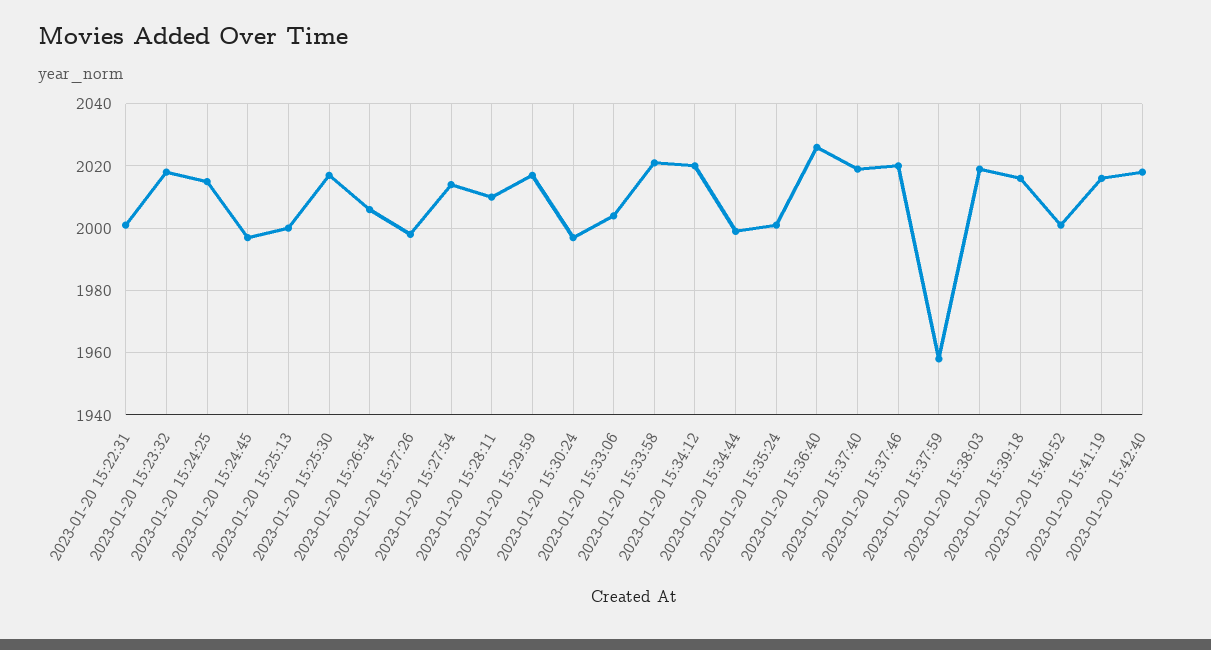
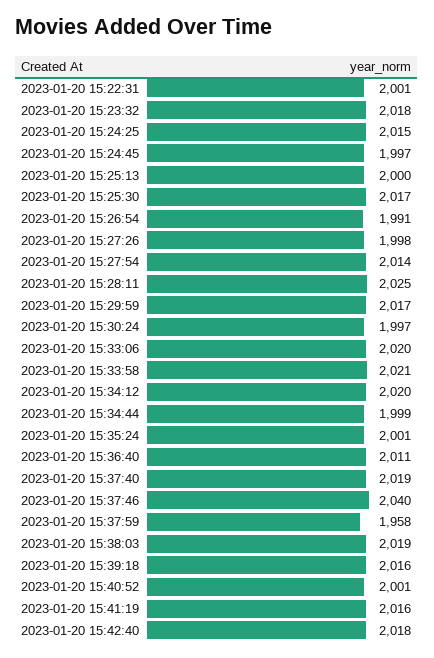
  {
    "2023-01-20 15:22:31": 2001,
    "2023-01-20 15:23:32": 2018,
    "2023-01-20 15:24:25": 2015,
    "2023-01-20 15:24:45": 1997,
    "2023-01-20 15:25:13": 2000,
    "2023-01-20 15:25:30": 2017,
-   "2023-01-20 15:26:54": 2005,
+   "2023-01-20 15:26:54": 1991,
    "2023-01-20 15:27:26": 1998,
    "2023-01-20 15:27:54": 2014,
-   "2023-01-20 15:28:11": 2010,
+   "2023-01-20 15:28:11": 2025,
    "2023-01-20 15:29:59": 2017,
    "2023-01-20 15:30:24": 1997,
-   "2023-01-20 15:33:06": 2005,
+   "2023-01-20 15:33:06": 2020,
    "2023-01-20 15:33:58": 2021,
    "2023-01-20 15:34:12": 2020,
    "2023-01-20 15:34:44": 1999,
    "2023-01-20 15:35:24": 2001,
-   "2023-01-20 15:36:40": 2025,
+   "2023-01-20 15:36:40": 2011,
    "2023-01-20 15:37:40": 2019,
-   "2023-01-20 15:37:46": 2020,
+   "2023-01-20 15:37:46": 2040,
    "2023-01-20 15:37:59": 1958,
    "2023-01-20 15:38:03": 2019,
    "2023-01-20 15:39:18": 2016,
    "2023-01-20 15:40:52": 2001,
    "2023-01-20 15:41:19": 2016,
    "2023-01-20 15:42:40": 2018
  }

